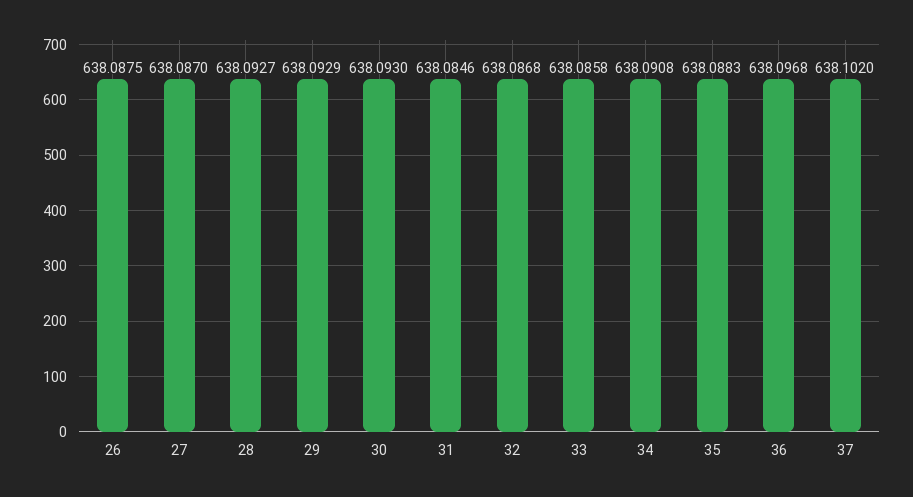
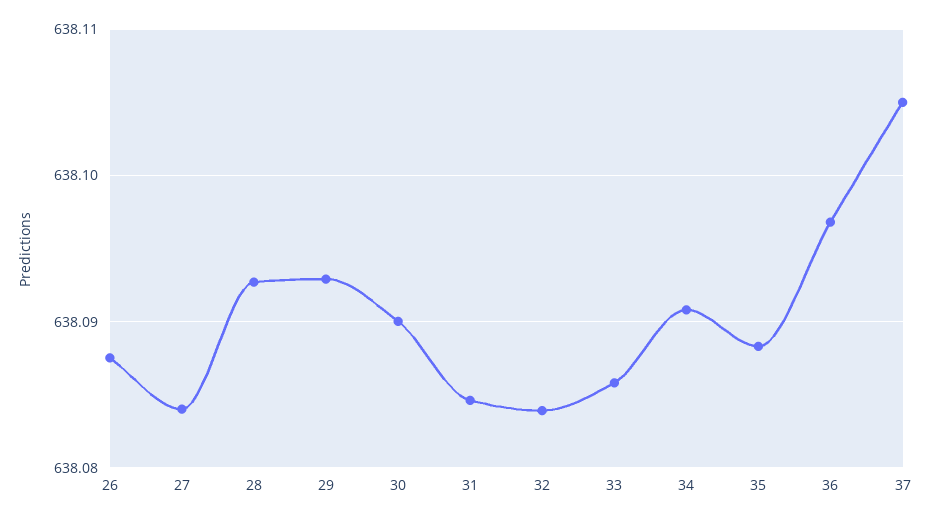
  {
    "26": 638.0875,
-   "27": 638.087,
+   "27": 638.084,
    "28": 638.0927,
    "29": 638.0929,
-   "30": 638.093,
+   "30": 638.09,
    "31": 638.0846,
-   "32": 638.0868,
+   "32": 638.084,
    "33": 638.0858,
    "34": 638.0908,
    "35": 638.0883,
    "36": 638.0968,
-   "37": 638.102
+   "37": 638.105
  }

